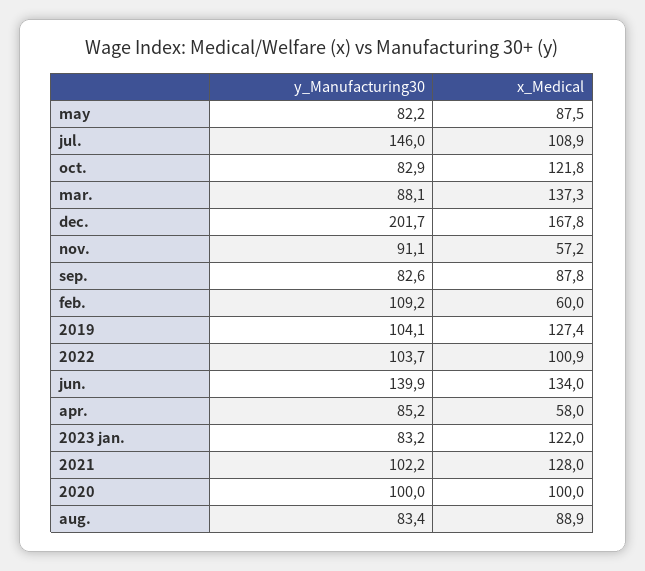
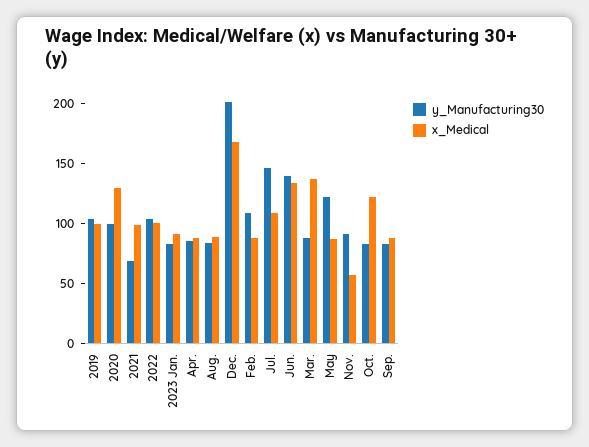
  {
    "y_Manufacturing30": {
-     "may": 82.2,
+     "may": 120,
      "jul.": 146,
      "oct.": 82.9,
      "mar.": 88.1,
      "dec.": 201.7,
      "nov.": 91.1,
      "sep.": 82.6,
      "feb.": 109.2,
      "2019": 104.1,
      "2022": 103.7,
      "jun.": 139.9,
      "apr.": 85.2,
      "2023 jan.": 83.2,
-     "2021": 102.2,
+     "2021": 70,
      "2020": 100,
      "aug.": 83.4
    },
    "x_Medical": {
      "may": 87.5,
      "jul.": 108.9,
      "oct.": 121.8,
      "mar.": 137.3,
      "dec.": 167.8,
      "nov.": 57.2,
      "sep.": 87.8,
-     "feb.": 60,
+     "feb.": 90,
-     "2019": 127.4,
+     "2019": 100,
      "2022": 100.9,
      "jun.": 134,
-     "apr.": 58,
+     "apr.": 90,
-     "2023 jan.": 122,
+     "2023 jan.": 90,
-     "2021": 128,
+     "2021": 100,
-     "2020": 100,
+     "2020": 130,
      "aug.": 88.9
    }
  }

